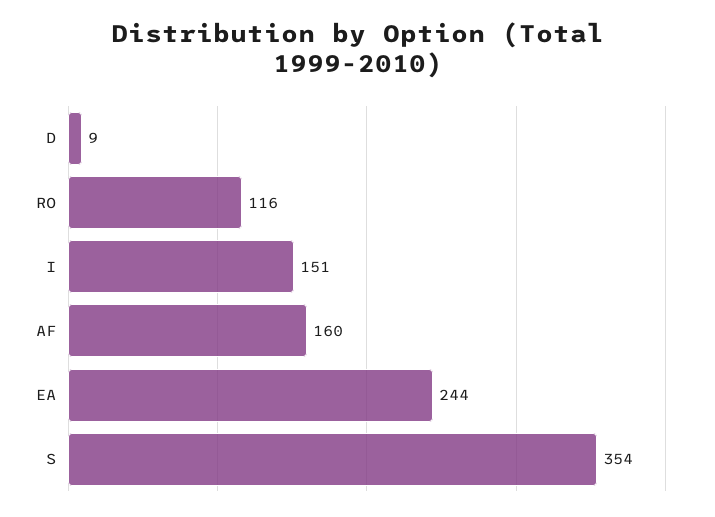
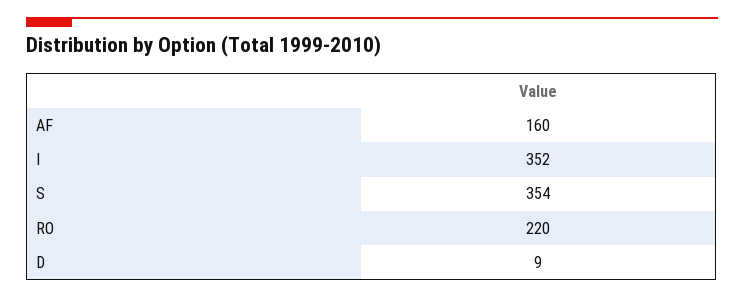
  {
    "D": 9,
-   "RO": 116,
+   "RO": 220,
-   "I": 151,
+   "I": 352,
    "AF": 160,
-   "EA": 244,
    "S": 354
  }

